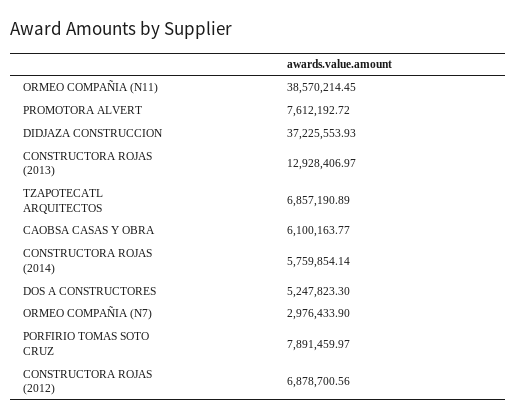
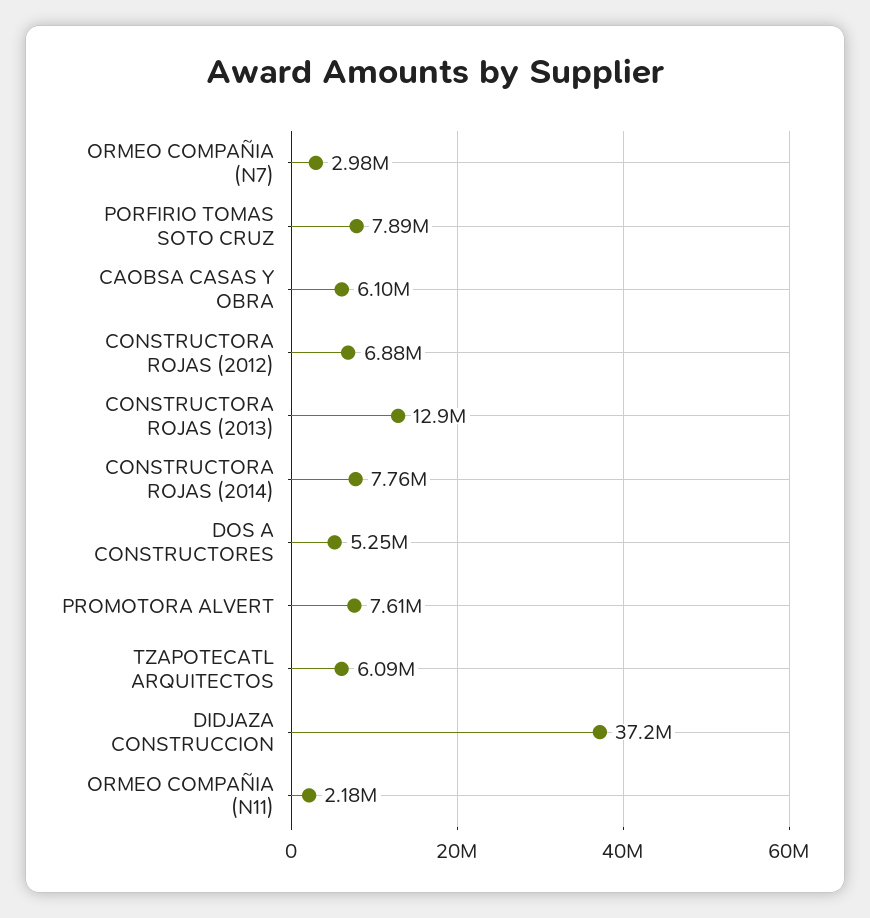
  {
-   "ORMEO COMPAÑIA (N11)": 38570214.45,
+   "ORMEO COMPAÑIA (N11)": 2180000,
    "PROMOTORA ALVERT": 7612192.72,
    "DIDJAZA CONSTRUCCION": 37225553.93,
    "CONSTRUCTORA ROJAS (2013)": 12928406.97,
-   "TZAPOTECATL ARQUITECTOS": 6857190.89,
+   "TZAPOTECATL ARQUITECTOS": 6090000,
    "CAOBSA CASAS Y OBRA": 6100163.77,
-   "CONSTRUCTORA ROJAS (2014)": 5759854.14,
+   "CONSTRUCTORA ROJAS (2014)": 7760000,
    "DOS A CONSTRUCTORES": 5247823.3,
    "ORMEO COMPAÑIA (N7)": 2976433.9,
    "PORFIRIO TOMAS SOTO CRUZ": 7891459.97,
    "CONSTRUCTORA ROJAS (2012)": 6878700.56
  }

